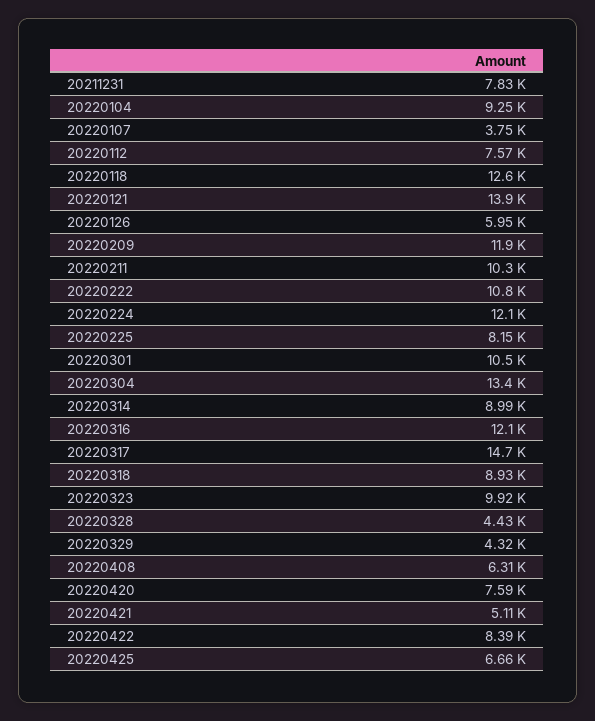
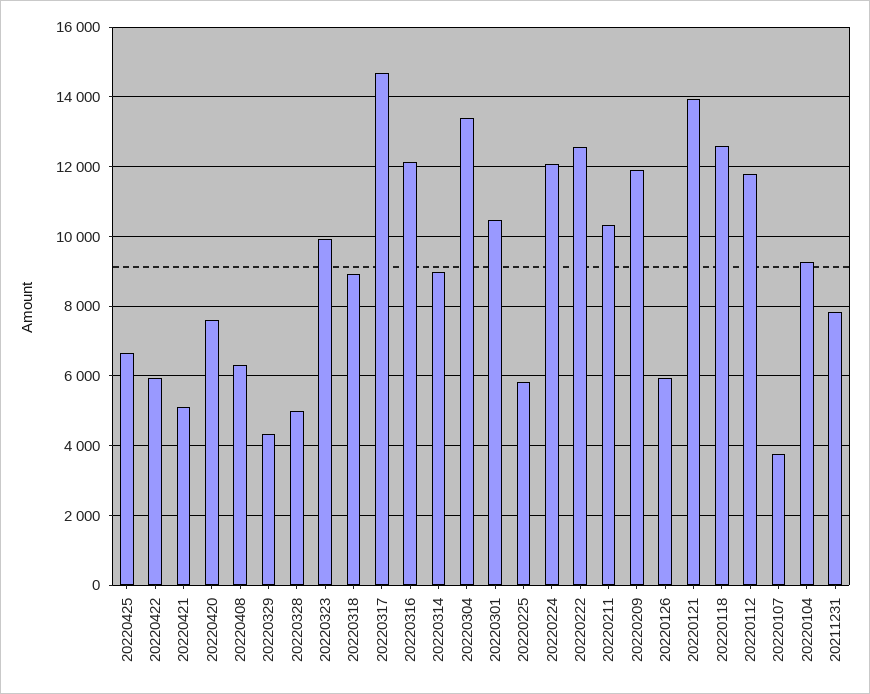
  {
    "20211231": 7830,
    "20220104": 9250,
    "20220107": 3750,
-   "20220112": 7570,
+   "20220112": 11800,
    "20220118": 12600,
    "20220121": 13900,
    "20220126": 5950,
    "20220209": 11900,
    "20220211": 10300,
-   "20220222": 10800,
+   "20220222": 12600,
    "20220224": 12100,
-   "20220225": 8150,
+   "20220225": 5800,
    "20220301": 10500,
    "20220304": 13400,
    "20220314": 8990,
    "20220316": 12100,
    "20220317": 14700,
    "20220318": 8930,
    "20220323": 9920,
-   "20220328": 4430,
+   "20220328": 5000,
    "20220329": 4320,
    "20220408": 6310,
    "20220420": 7590,
    "20220421": 5110,
-   "20220422": 8390,
+   "20220422": 6000,
    "20220425": 6660
  }

